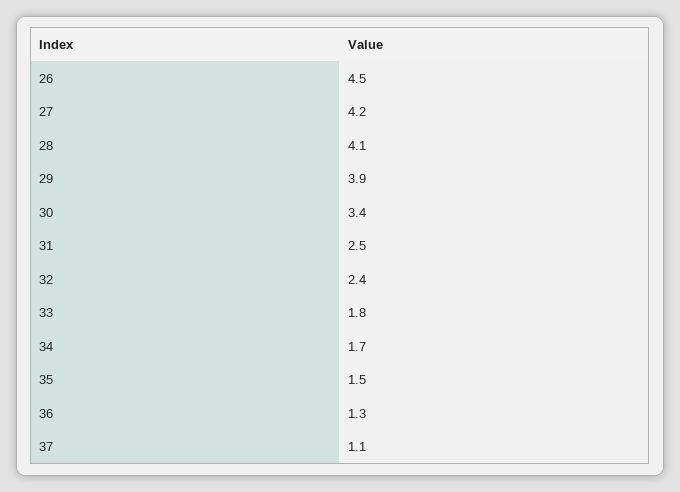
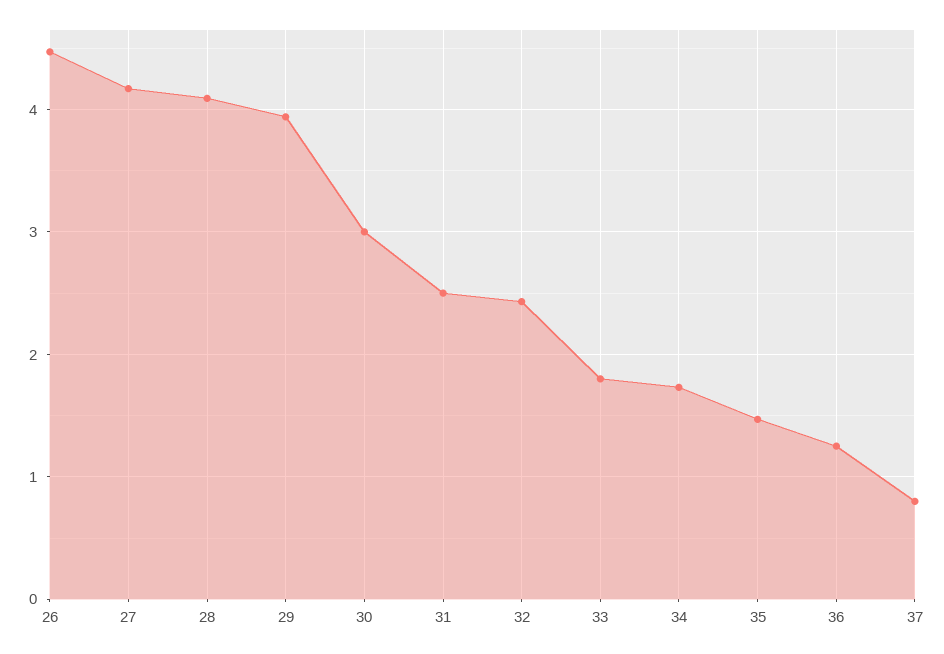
  {
    "26": 4.5,
    "27": 4.2,
    "28": 4.1,
    "29": 3.9,
-   "30": 3.4,
+   "30": 3,
    "31": 2.5,
    "32": 2.4,
    "33": 1.8,
    "34": 1.7,
    "35": 1.5,
    "36": 1.3,
-   "37": 1.1
+   "37": 0.8
  }

